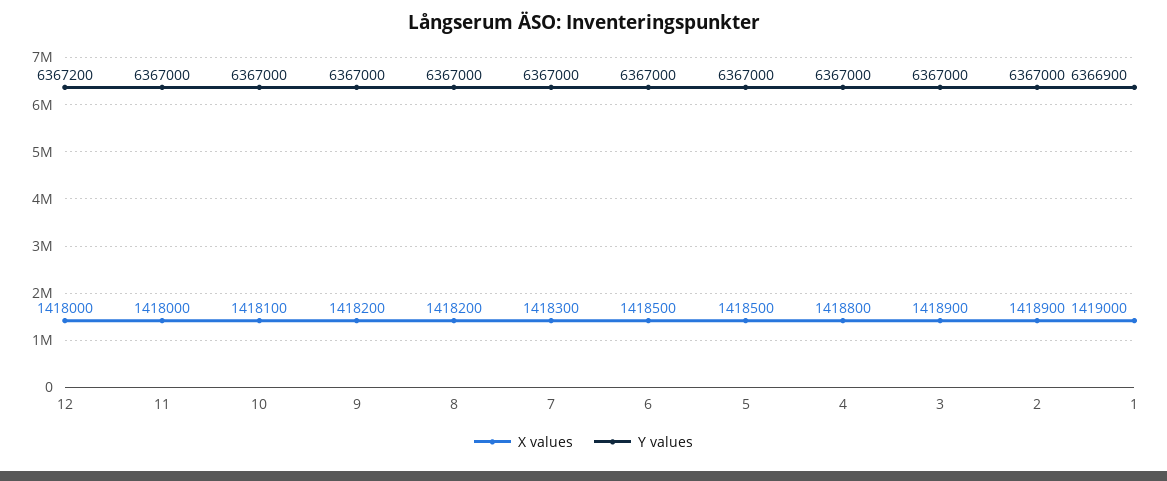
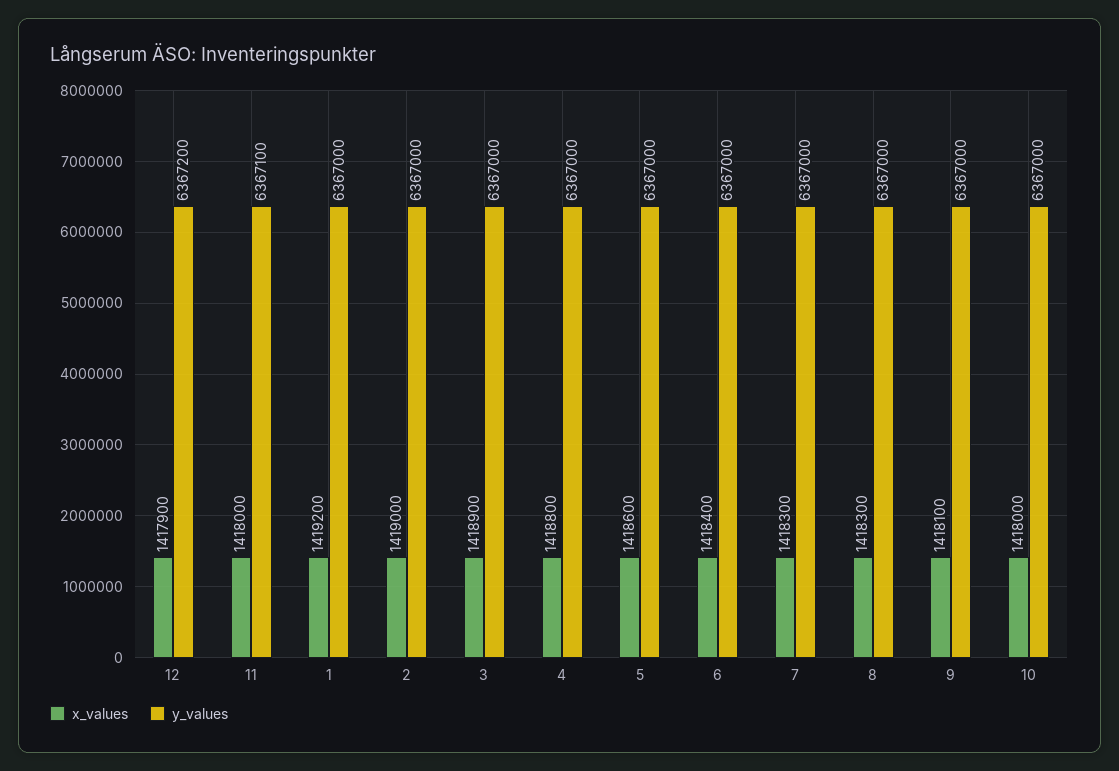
  {
    "X values": {
-     "12": 1418000,
+     "12": 1417900,
      "11": 1418000,
-     "10": 1418100,
+     "10": 1418000,
-     "9": 1418200,
+     "9": 1418100,
-     "8": 1418200,
+     "8": 1418300,
      "7": 1418300,
-     "6": 1418500,
+     "6": 1418400,
-     "5": 1418500,
+     "5": 1418600,
      "4": 1418800,
      "3": 1418900,
-     "2": 1418900,
+     "2": 1419000,
-     "1": 1419000
+     "1": 1419200
    },
    "Y values": {
      "12": 6367200,
-     "11": 6367000,
+     "11": 6367100,
      "10": 6367000,
      "9": 6367000,
      "8": 6367000,
      "7": 6367000,
      "6": 6367000,
      "5": 6367000,
      "4": 6367000,
      "3": 6367000,
      "2": 6367000,
-     "1": 6366900
+     "1": 6367000
    }
  }

